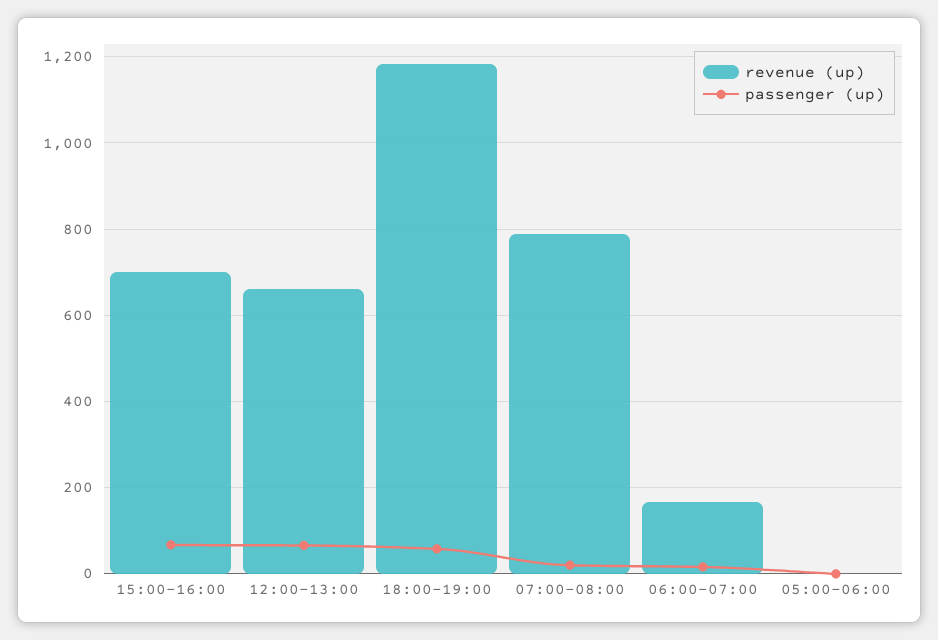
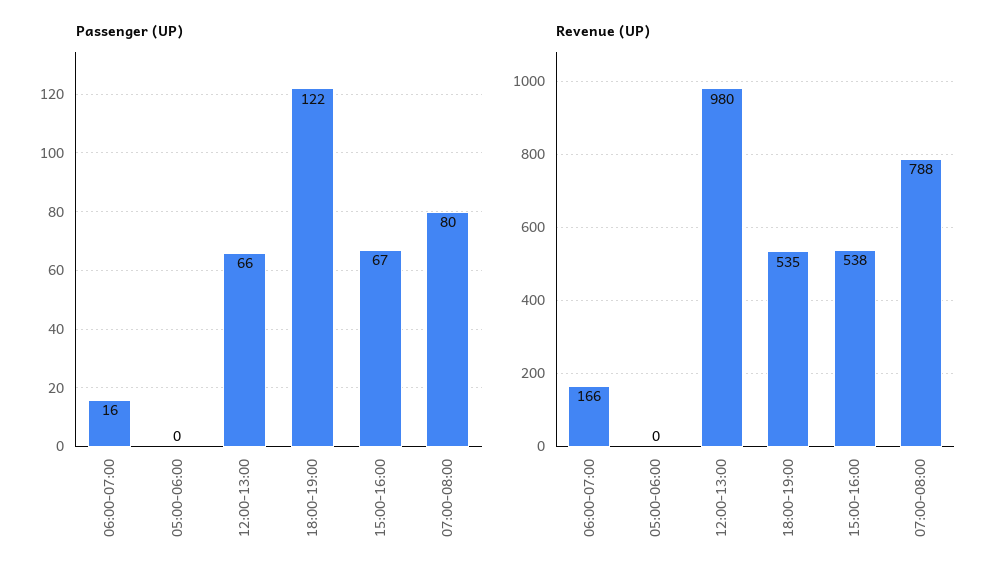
  {
    "revenue (up)": {
-     "15:00-16:00": 700,
+     "15:00-16:00": 538,
-     "12:00-13:00": 660,
+     "12:00-13:00": 980,
-     "18:00-19:00": 1180,
+     "18:00-19:00": 535,
      "07:00-08:00": 788,
      "06:00-07:00": 166,
      "05:00-06:00": 0
    },
    "passenger (up)": {
      "15:00-16:00": 67,
      "12:00-13:00": 66,
-     "18:00-19:00": 60,
+     "18:00-19:00": 122,
-     "07:00-08:00": 20,
+     "07:00-08:00": 80,
      "06:00-07:00": 16,
      "05:00-06:00": 0
    }
  }

